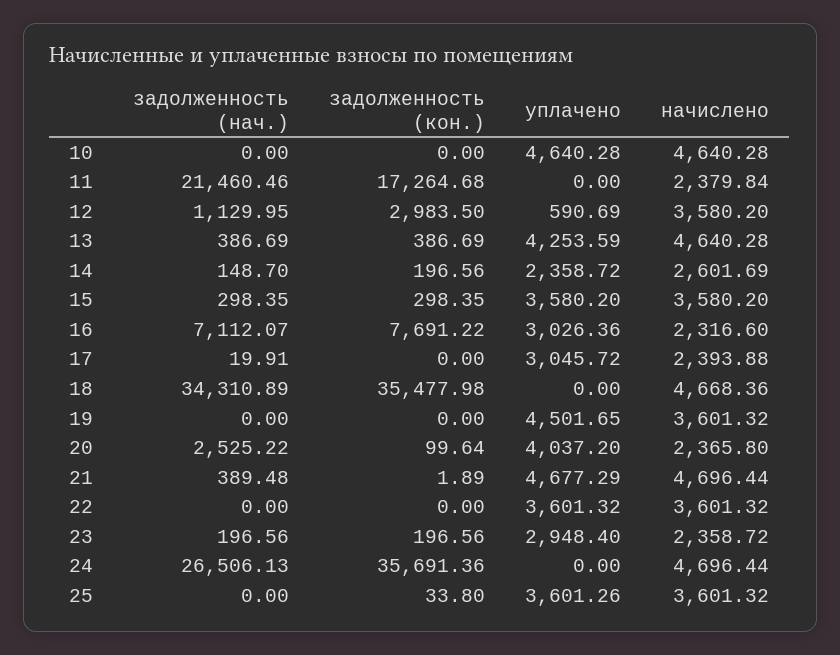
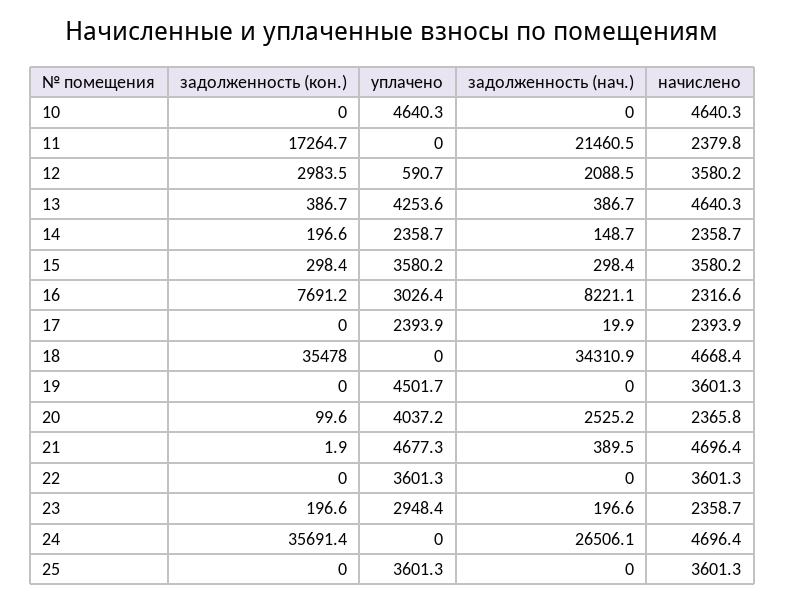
  {
    "задолженность (нач.)": {
      "10": 0,
      "11": 21460.46,
-     "12": 1129.95,
+     "12": 2088.5,
      "13": 386.69,
      "14": 148.7,
      "15": 298.35,
-     "16": 7112.07,
+     "16": 8221.1,
      "17": 19.91,
      "18": 34310.89,
      "19": 0,
      "20": 2525.22,
      "21": 389.48,
      "22": 0,
      "23": 196.56,
      "24": 26506.13,
      "25": 0
    },
    "задолженность (кон.)": {
      "10": 0,
      "11": 17264.68,
      "12": 2983.5,
      "13": 386.69,
      "14": 196.56,
      "15": 298.35,
      "16": 7691.22,
      "17": 0,
      "18": 35477.98,
      "19": 0,
      "20": 99.64,
      "21": 1.89,
      "22": 0,
      "23": 196.56,
      "24": 35691.36,
-     "25": 33.8
+     "25": 0
    },
    "уплачено": {
      "10": 4640.28,
      "11": 0,
      "12": 590.69,
      "13": 4253.59,
      "14": 2358.72,
      "15": 3580.2,
      "16": 3026.36,
-     "17": 3045.72,
+     "17": 2393.9,
      "18": 0,
      "19": 4501.65,
      "20": 4037.2,
      "21": 4677.29,
      "22": 3601.32,
      "23": 2948.4,
      "24": 0,
      "25": 3601.26
    },
    "начислено": {
      "10": 4640.28,
      "11": 2379.84,
      "12": 3580.2,
      "13": 4640.28,
-     "14": 2601.69,
+     "14": 2358.7,
      "15": 3580.2,
      "16": 2316.6,
      "17": 2393.88,
      "18": 4668.36,
      "19": 3601.32,
      "20": 2365.8,
      "21": 4696.44,
      "22": 3601.32,
      "23": 2358.72,
      "24": 4696.44,
      "25": 3601.32
    }
  }

